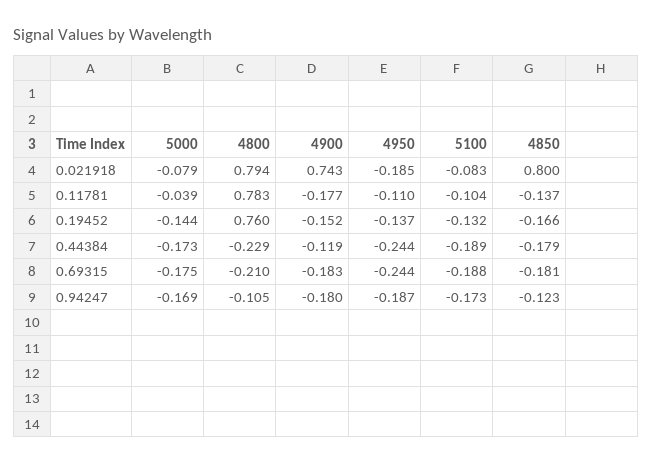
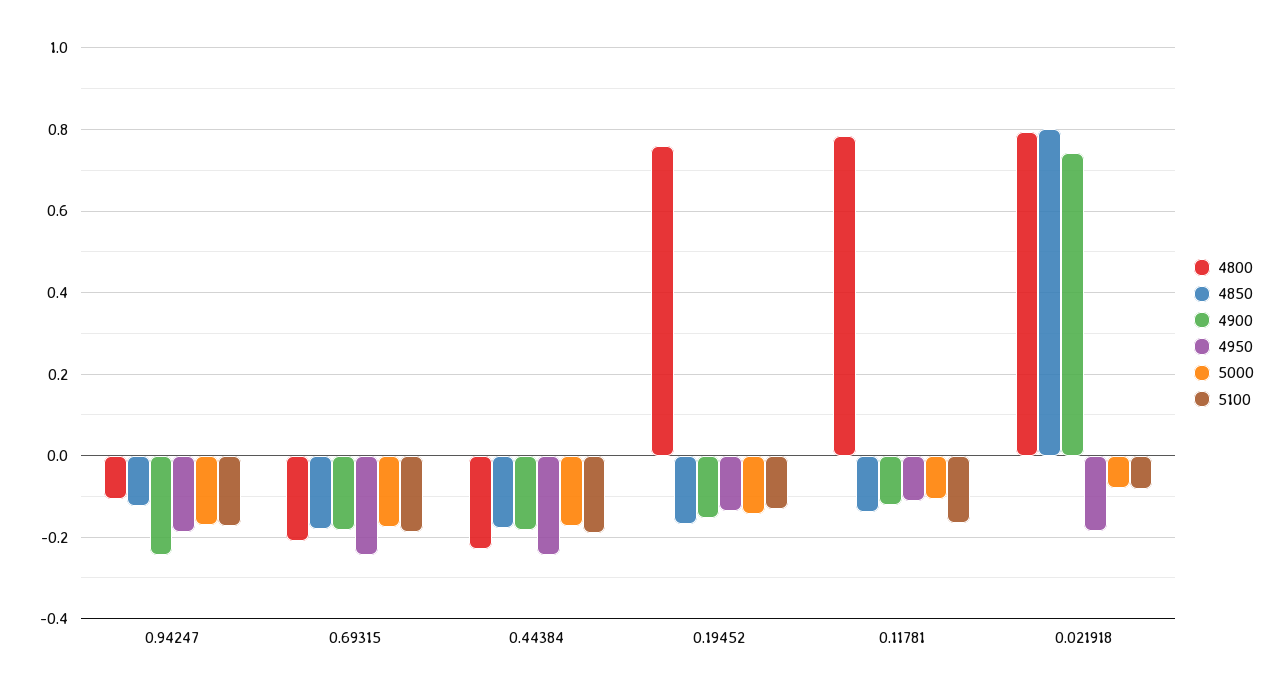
  {
    "5000": {
      "0.021918": -0.079,
-     "0.11781": -0.039,
+     "0.11781": -0.1,
      "0.19452": -0.144,
      "0.44384": -0.173,
      "0.69315": -0.175,
      "0.94247": -0.169
    },
    "4800": {
      "0.021918": 0.794,
      "0.11781": 0.783,
      "0.19452": 0.76,
      "0.44384": -0.229,
      "0.69315": -0.21,
      "0.94247": -0.105
    },
    "4900": {
      "0.021918": 0.743,
-     "0.11781": -0.177,
+     "0.11781": -0.12,
      "0.19452": -0.152,
-     "0.44384": -0.119,
+     "0.44384": -0.18,
      "0.69315": -0.183,
-     "0.94247": -0.18
+     "0.94247": -0.24
    },
    "4950": {
      "0.021918": -0.185,
      "0.11781": -0.11,
      "0.19452": -0.137,
      "0.44384": -0.244,
      "0.69315": -0.244,
      "0.94247": -0.187
    },
    "5100": {
      "0.021918": -0.083,
-     "0.11781": -0.104,
+     "0.11781": -0.16,
      "0.19452": -0.132,
      "0.44384": -0.189,
      "0.69315": -0.188,
      "0.94247": -0.173
    },
    "4850": {
      "0.021918": 0.8,
      "0.11781": -0.137,
      "0.19452": -0.166,
      "0.44384": -0.179,
      "0.69315": -0.181,
      "0.94247": -0.123
    }
  }

